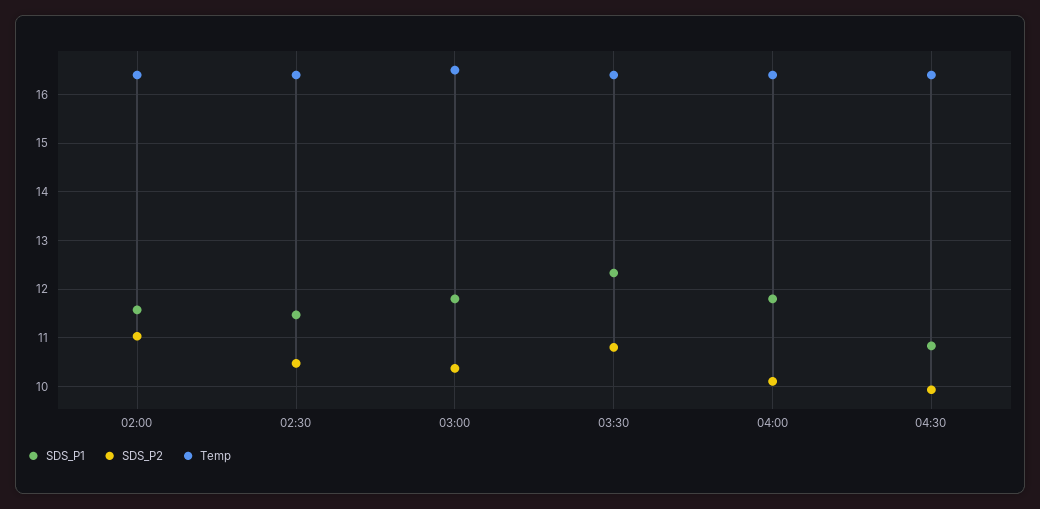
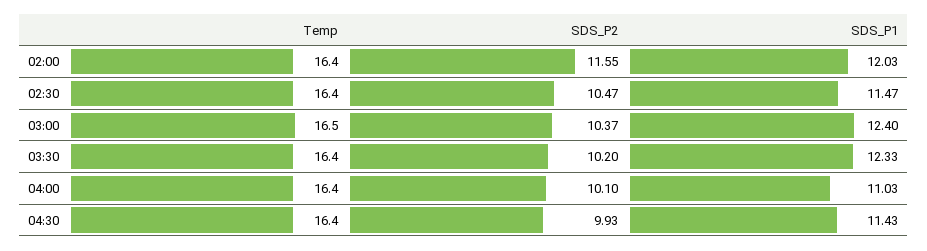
  {
    "SDS_P1": {
-     "02:00": 11.6,
+     "02:00": 12.03,
      "02:30": 11.47,
-     "03:00": 11.8,
+     "03:00": 12.4,
      "03:30": 12.33,
-     "04:00": 11.8,
+     "04:00": 11.03,
-     "04:30": 10.8
+     "04:30": 11.43
    },
    "SDS_P2": {
-     "02:00": 11,
+     "02:00": 11.55,
      "02:30": 10.47,
      "03:00": 10.37,
-     "03:30": 10.8,
+     "03:30": 10.2,
      "04:00": 10.1,
      "04:30": 9.93
    },
    "Temp": {
      "02:00": 16.4,
      "02:30": 16.4,
      "03:00": 16.5,
      "03:30": 16.4,
      "04:00": 16.4,
      "04:30": 16.4
    }
  }

